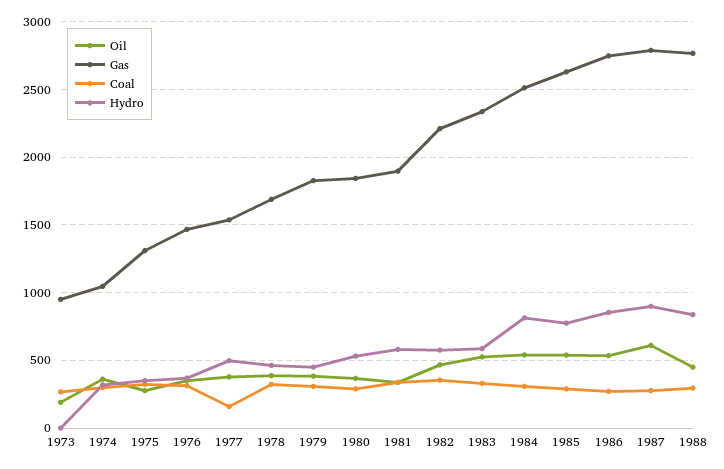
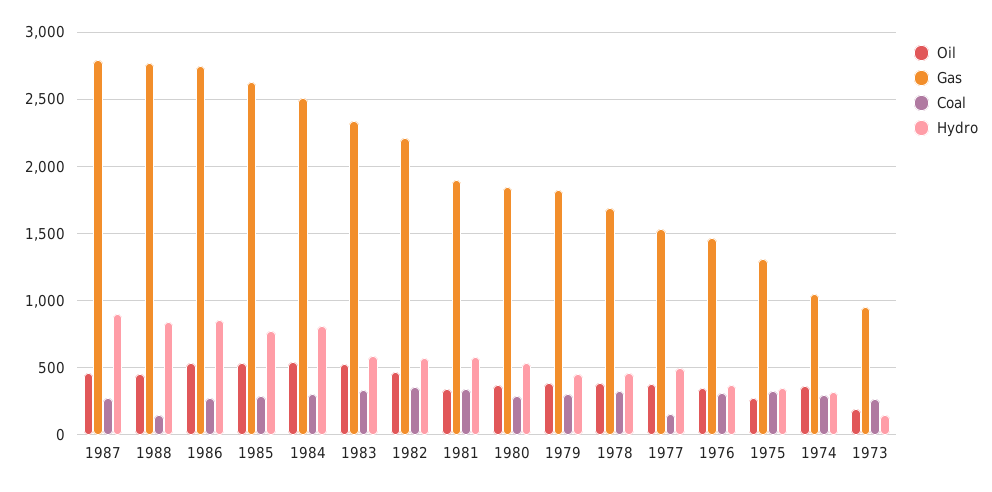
  {
    "Oil": {
      "1973": 200,
      "1974": 350,
      "1975": 300,
      "1976": 350,
      "1977": 400,
      "1978": 400,
      "1979": 400,
      "1980": 350,
      "1981": 350,
      "1982": 450,
      "1983": 550,
      "1984": 550,
      "1985": 550,
      "1986": 550,
-     "1987": 600,
+     "1987": 450,
      "1988": 450
    },
    "Gas": {
      "1973": 950,
      "1974": 1050,
      "1975": 1300,
      "1976": 1450,
      "1977": 1550,
      "1978": 1700,
      "1979": 1850,
      "1980": 1850,
      "1981": 1900,
      "1982": 2200,
      "1983": 2350,
      "1984": 2500,
      "1985": 2650,
      "1986": 2750,
      "1987": 2800,
      "1988": 2750
    },
    "Coal": {
      "1973": 250,
      "1974": 300,
      "1975": 300,
      "1976": 300,
      "1977": 150,
      "1978": 300,
      "1979": 300,
      "1980": 300,
      "1981": 350,
      "1982": 350,
      "1983": 350,
      "1984": 300,
      "1985": 300,
      "1986": 250,
      "1987": 300,
-     "1988": 300
+     "1988": 150
    },
    "Hydro": {
-     "1973": 0,
+     "1973": 150,
      "1974": 300,
      "1975": 350,
      "1976": 350,
      "1977": 500,
      "1978": 450,
      "1979": 450,
      "1980": 550,
      "1981": 600,
      "1982": 600,
      "1983": 600,
      "1984": 800,
      "1985": 800,
      "1986": 850,
      "1987": 900,
      "1988": 850
    }
  }

